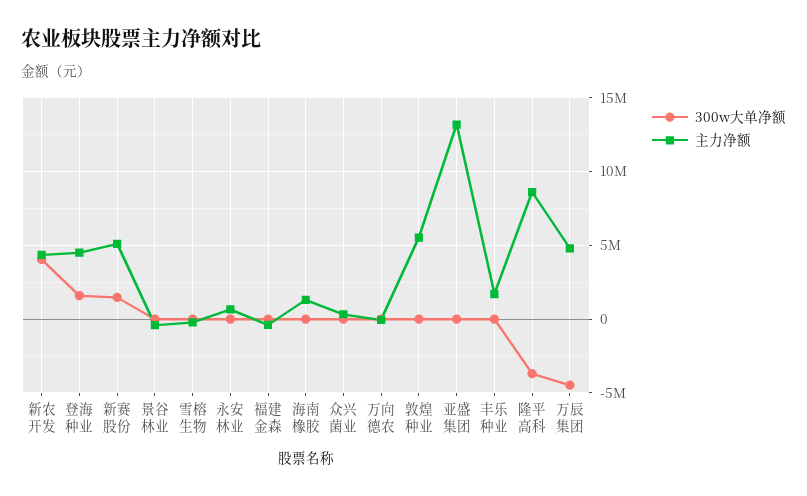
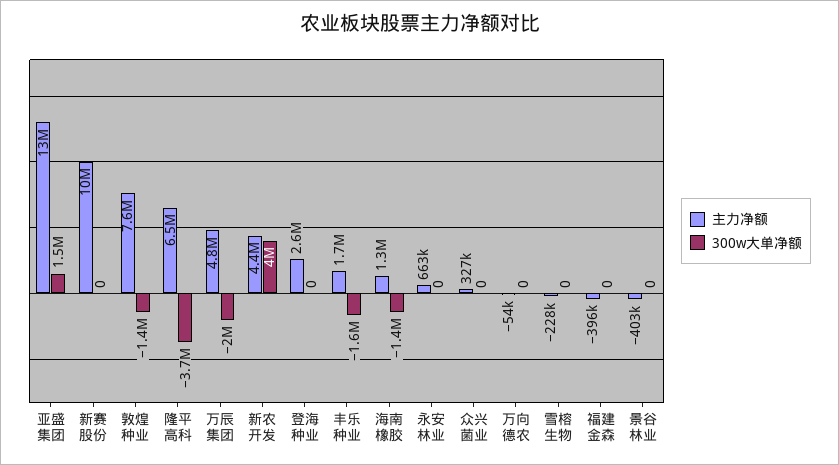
  {
    "300w大单净额": {
      "新农开发": 4000000,
-     "登海种业": 1500000,
+     "登海种业": 0,
-     "新赛股份": 1500000,
+     "新赛股份": 0,
      "景谷林业": 0,
      "雪榕生物": 0,
      "永安林业": 0,
      "福建金森": 0,
-     "海南橡胶": 0,
+     "海南橡胶": -1400000,
      "众兴菌业": 0,
      "万向德农": 0,
-     "敦煌种业": 0,
+     "敦煌种业": -1400000,
-     "亚盛集团": 0,
+     "亚盛集团": 1500000,
-     "丰乐种业": 0,
+     "丰乐种业": -1600000,
      "隆平高科": -3700000,
-     "万辰集团": -4500000
+     "万辰集团": -2000000
    },
    "主力净额": {
      "新农开发": 4400000,
-     "登海种业": 4500000,
+     "登海种业": 2600000,
-     "新赛股份": 5000000,
+     "新赛股份": 10000000,
      "景谷林业": -403000,
      "雪榕生物": -228000,
      "永安林业": 663000,
      "福建金森": -396000,
      "海南橡胶": 1300000,
      "众兴菌业": 327000,
      "万向德农": -54000,
-     "敦煌种业": 5500000,
+     "敦煌种业": 7600000,
      "亚盛集团": 13000000,
      "丰乐种业": 1700000,
-     "隆平高科": 8500000,
+     "隆平高科": 6500000,
      "万辰集团": 4800000
    }
  }

